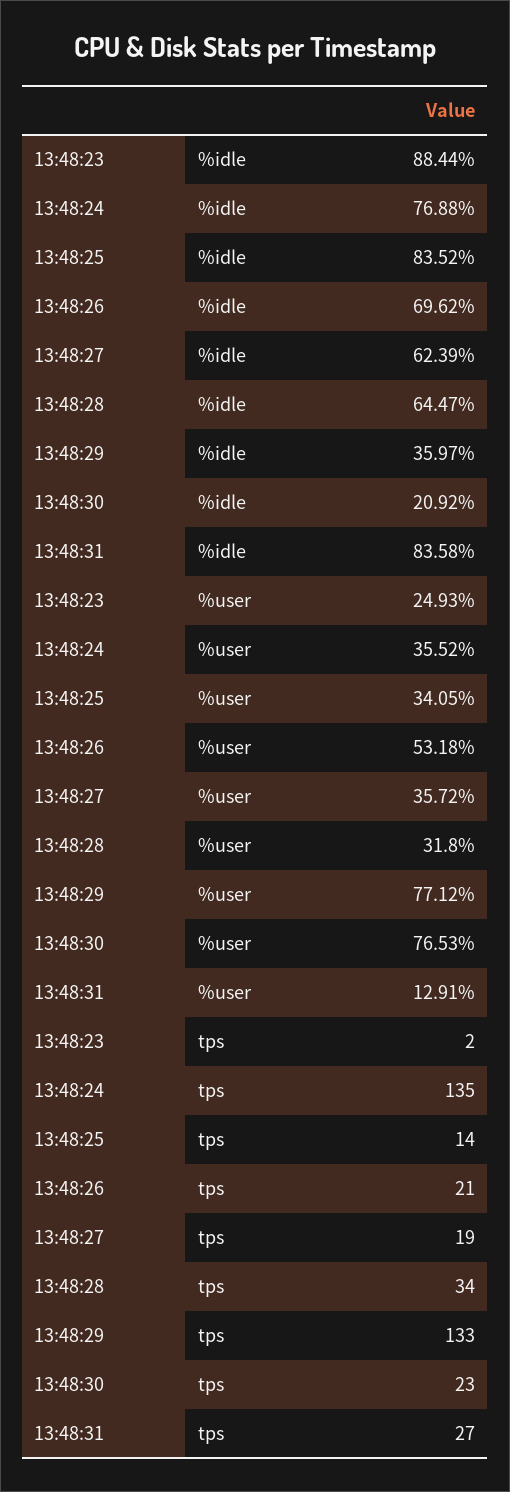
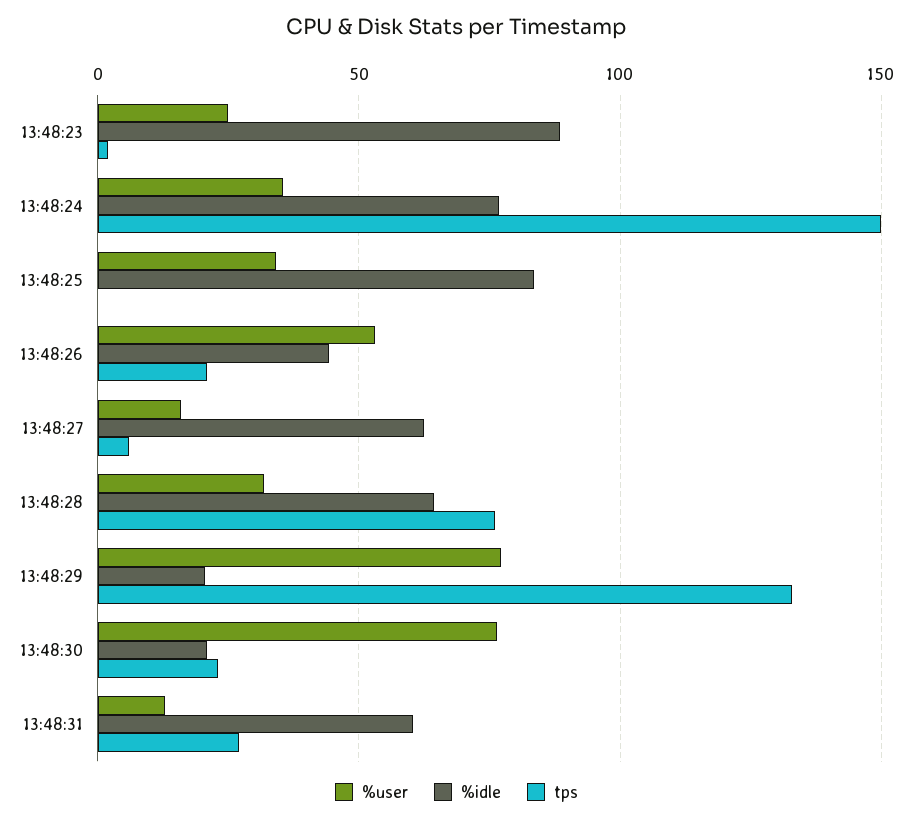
  {
    "%idle": {
      "13:48:23": 88.44,
      "13:48:24": 76.88,
      "13:48:25": 83.52,
-     "13:48:26": 69.62,
+     "13:48:26": 45,
      "13:48:27": 62.39,
      "13:48:28": 64.47,
-     "13:48:29": 35.97,
+     "13:48:29": 20,
      "13:48:30": 20.92,
-     "13:48:31": 83.58
+     "13:48:31": 60
    },
    "%user": {
      "13:48:23": 24.93,
      "13:48:24": 35.52,
      "13:48:25": 34.05,
      "13:48:26": 53.18,
-     "13:48:27": 35.72,
+     "13:48:27": 15,
      "13:48:28": 31.8,
      "13:48:29": 77.12,
      "13:48:30": 76.53,
      "13:48:31": 12.91
    },
    "tps": {
      "13:48:23": 2,
-     "13:48:24": 135,
+     "13:48:24": 150,
-     "13:48:25": 14,
+     "13:48:25": 0,
      "13:48:26": 21,
-     "13:48:27": 19,
+     "13:48:27": 5,
-     "13:48:28": 34,
+     "13:48:28": 75,
      "13:48:29": 133,
      "13:48:30": 23,
      "13:48:31": 27
    }
  }

